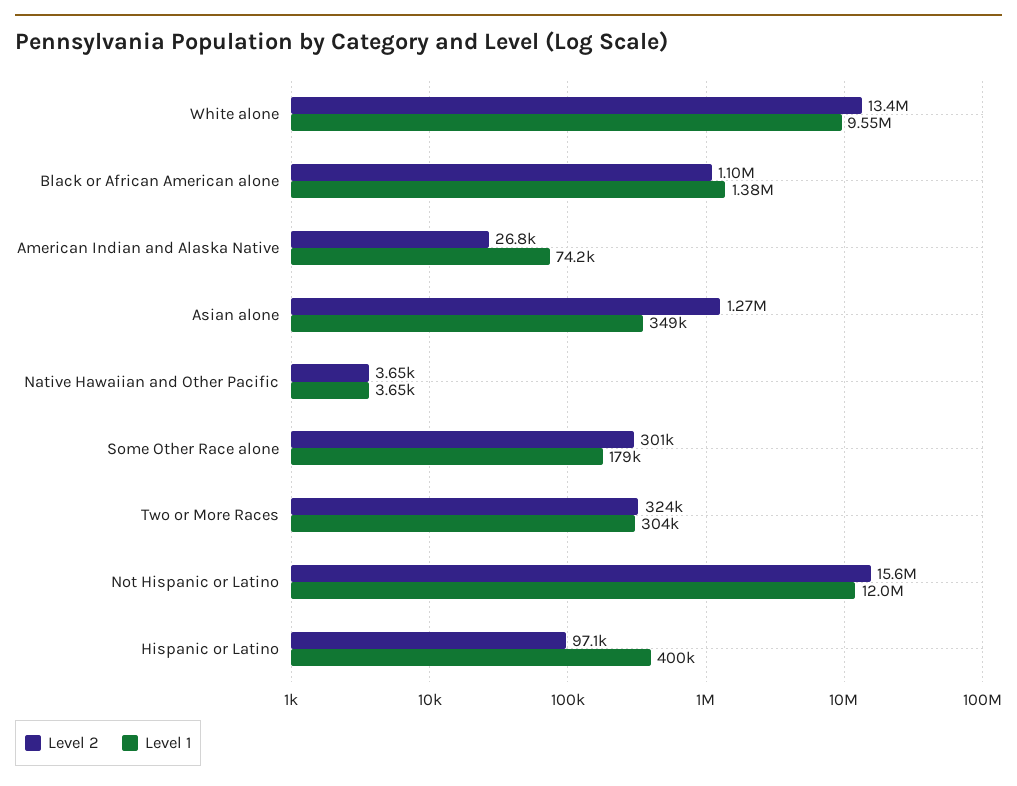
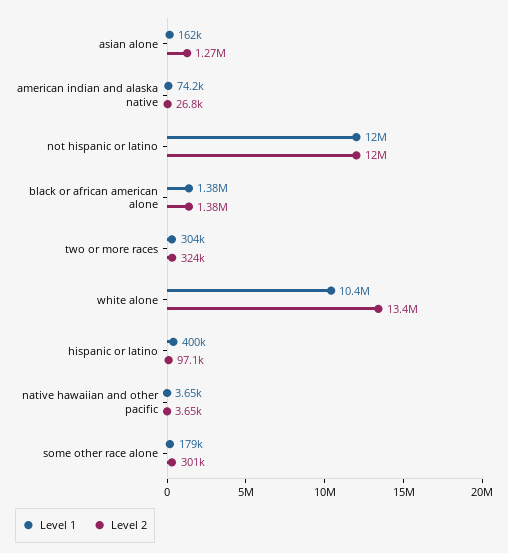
  {
    "Level 2": {
      "White alone": 13400000,
-     "Black or African American alone": 1100000,
+     "Black or African American alone": 1380000,
      "American Indian and Alaska Native": 26800,
      "Asian alone": 1270000,
      "Native Hawaiian and Other Pacific": 3650,
      "Some Other Race alone": 301000,
      "Two or More Races": 324000,
-     "Not Hispanic or Latino": 15600000,
+     "Not Hispanic or Latino": 12000000,
      "Hispanic or Latino": 97100
    },
    "Level 1": {
-     "White alone": 9550000,
+     "White alone": 10400000,
      "Black or African American alone": 1380000,
      "American Indian and Alaska Native": 74200,
-     "Asian alone": 349000,
+     "Asian alone": 162000,
      "Native Hawaiian and Other Pacific": 3650,
      "Some Other Race alone": 179000,
      "Two or More Races": 304000,
      "Not Hispanic or Latino": 12000000,
      "Hispanic or Latino": 400000
    }
  }

